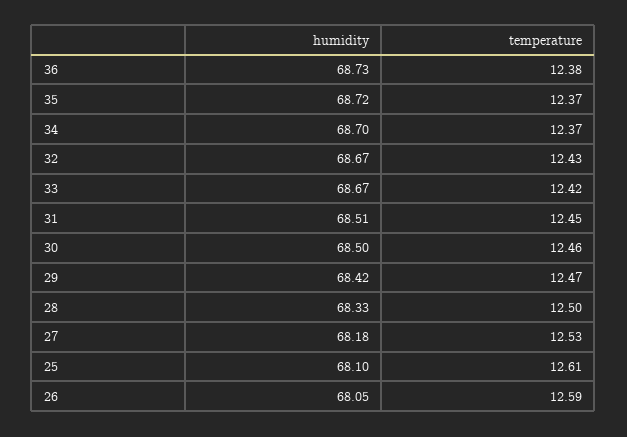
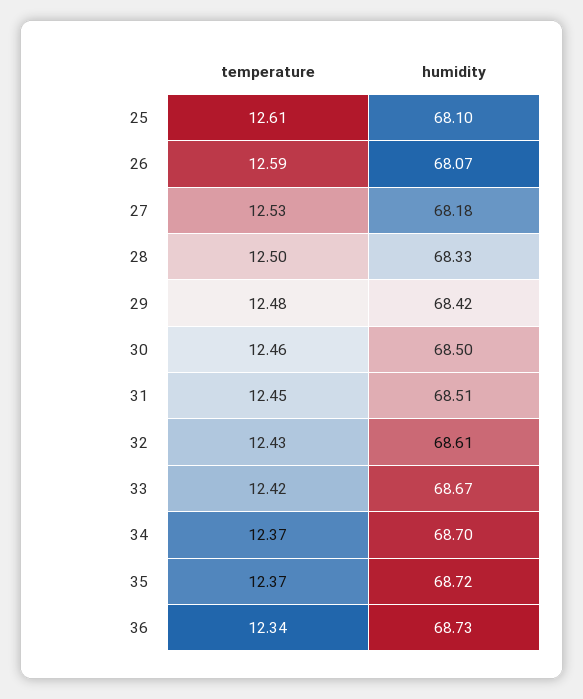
  {
    "humidity": {
      "36": 68.73,
      "35": 68.72,
      "34": 68.7,
-     "32": 68.67,
+     "32": 68.61,
      "33": 68.67,
      "31": 68.51,
      "30": 68.5,
      "29": 68.42,
      "28": 68.33,
      "27": 68.18,
      "25": 68.1,
-     "26": 68.05
+     "26": 68.07
    },
    "temperature": {
-     "36": 12.38,
+     "36": 12.34,
      "35": 12.37,
      "34": 12.37,
      "32": 12.43,
      "33": 12.42,
      "31": 12.45,
      "30": 12.46,
-     "29": 12.47,
+     "29": 12.48,
      "28": 12.5,
      "27": 12.53,
      "25": 12.61,
      "26": 12.59
    }
  }

